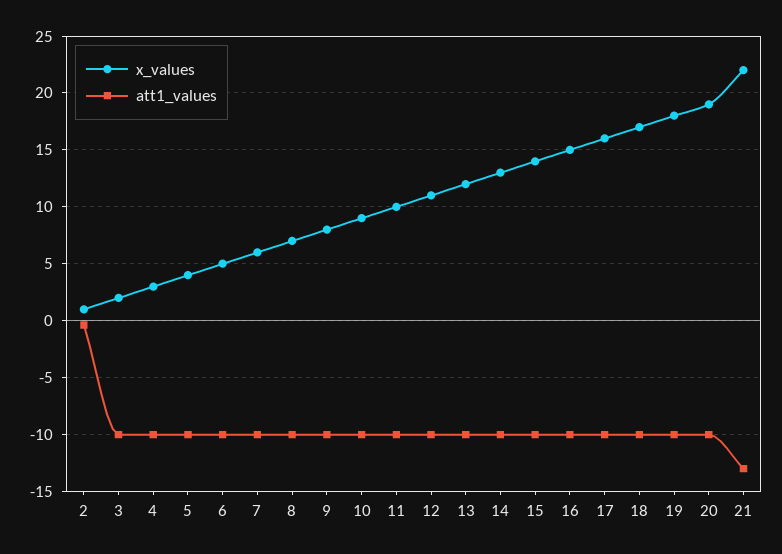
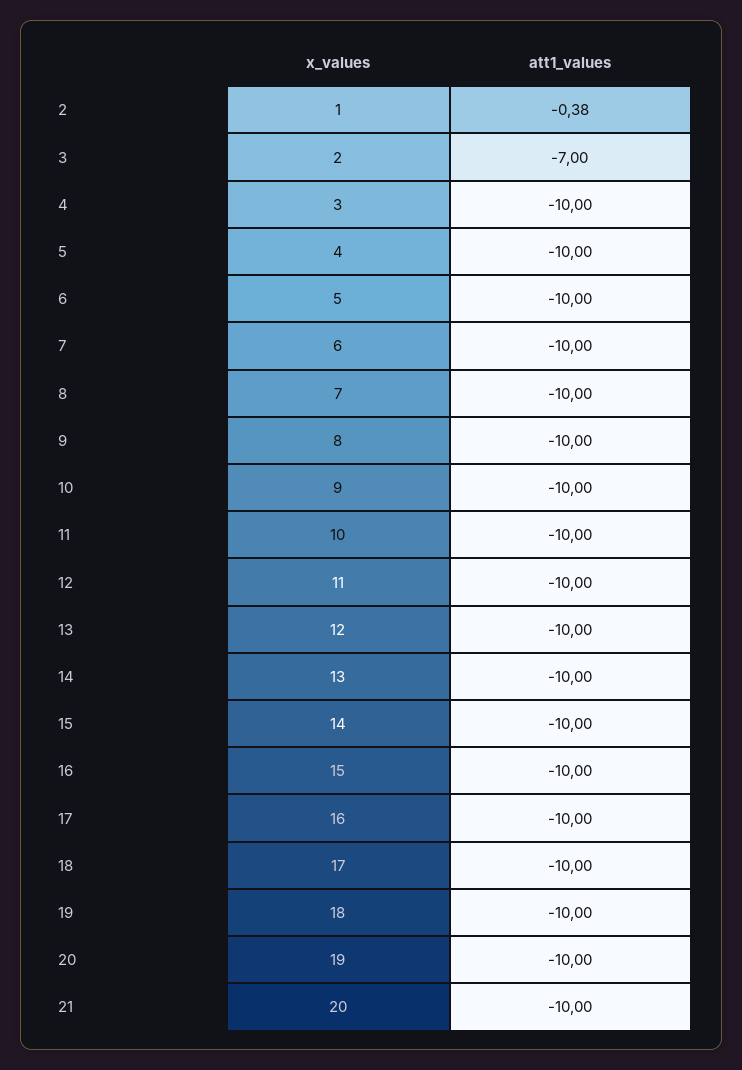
  {
    "x_values": {
      "2": 1,
      "3": 2,
      "4": 3,
      "5": 4,
      "6": 5,
      "7": 6,
      "8": 7,
      "9": 8,
      "10": 9,
      "11": 10,
      "12": 11,
      "13": 12,
      "14": 13,
      "15": 14,
      "16": 15,
      "17": 16,
      "18": 17,
      "19": 18,
      "20": 19,
-     "21": 22
+     "21": 20
    },
    "att1_values": {
      "2": -0.38,
-     "3": -10,
+     "3": -7,
      "4": -10,
      "5": -10,
      "6": -10,
      "7": -10,
      "8": -10,
      "9": -10,
      "10": -10,
      "11": -10,
      "12": -10,
      "13": -10,
      "14": -10,
      "15": -10,
      "16": -10,
      "17": -10,
      "18": -10,
      "19": -10,
      "20": -10,
-     "21": -13
+     "21": -10
    }
  }

